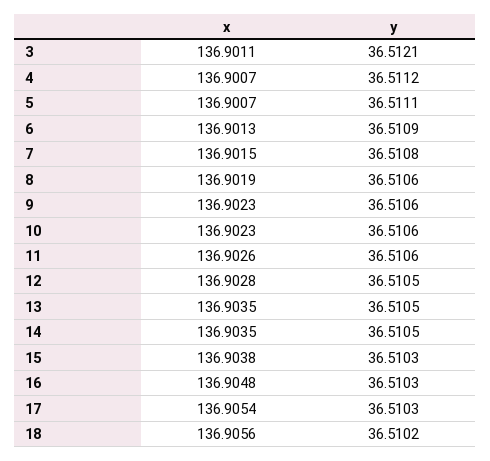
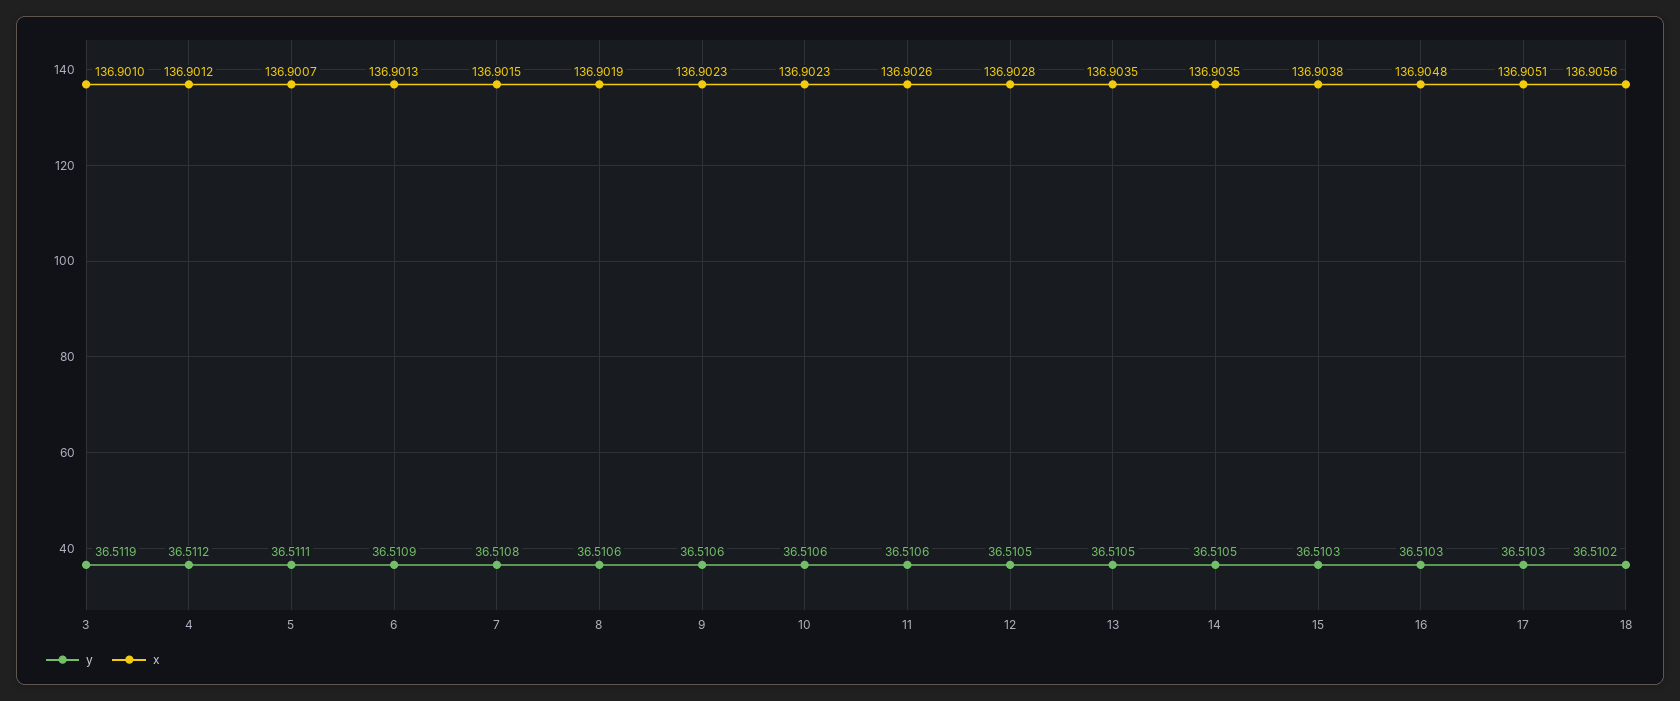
  {
    "x": {
-     "3": 136.9011,
+     "3": 136.901,
-     "4": 136.9007,
+     "4": 136.9012,
      "5": 136.9007,
      "6": 136.9013,
      "7": 136.9015,
      "8": 136.9019,
      "9": 136.9023,
      "10": 136.9023,
      "11": 136.9026,
      "12": 136.9028,
      "13": 136.9035,
      "14": 136.9035,
      "15": 136.9038,
      "16": 136.9048,
-     "17": 136.9054,
+     "17": 136.9051,
      "18": 136.9056
    },
    "y": {
-     "3": 36.5121,
+     "3": 36.5119,
      "4": 36.5112,
      "5": 36.5111,
      "6": 36.5109,
      "7": 36.5108,
      "8": 36.5106,
      "9": 36.5106,
      "10": 36.5106,
      "11": 36.5106,
      "12": 36.5105,
      "13": 36.5105,
      "14": 36.5105,
      "15": 36.5103,
      "16": 36.5103,
      "17": 36.5103,
      "18": 36.5102
    }
  }

